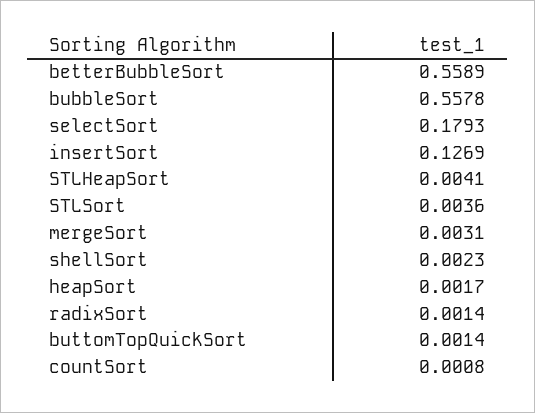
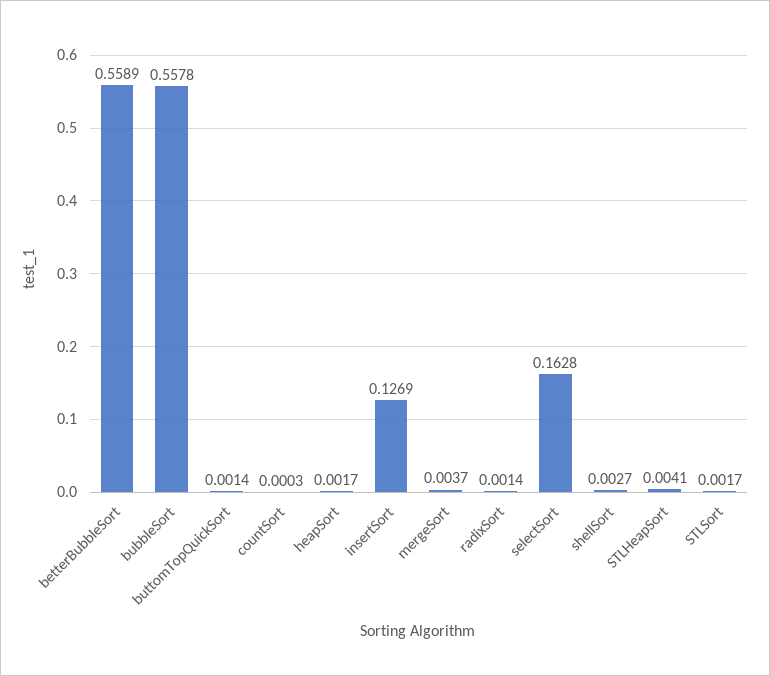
  {
    "betterBubbleSort": 0.5589,
    "bubbleSort": 0.5578,
-   "selectSort": 0.1793,
+   "selectSort": 0.1628,
    "insertSort": 0.1269,
    "STLHeapSort": 0.0041,
-   "STLSort": 0.0036,
+   "STLSort": 0.0017,
-   "mergeSort": 0.0031,
+   "mergeSort": 0.0037,
-   "shellSort": 0.0023,
+   "shellSort": 0.0027,
    "heapSort": 0.0017,
    "radixSort": 0.0014,
    "buttomTopQuickSort": 0.0014,
-   "countSort": 0.0008
+   "countSort": 0.0003
  }

